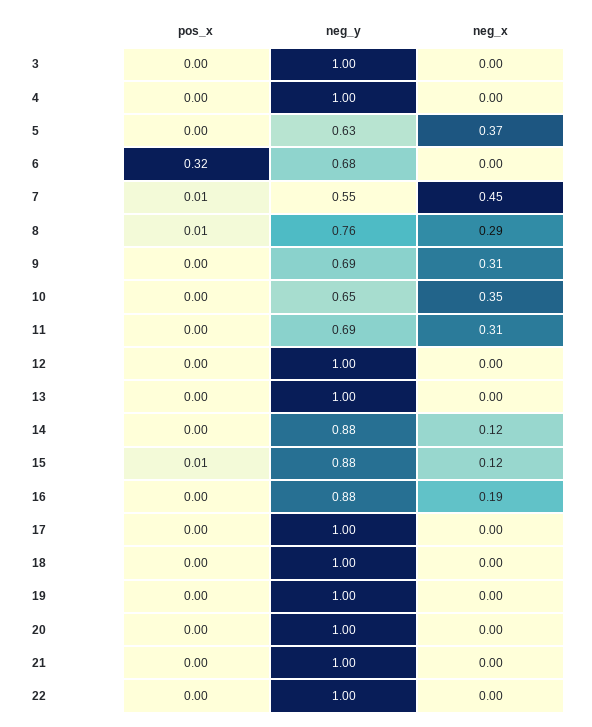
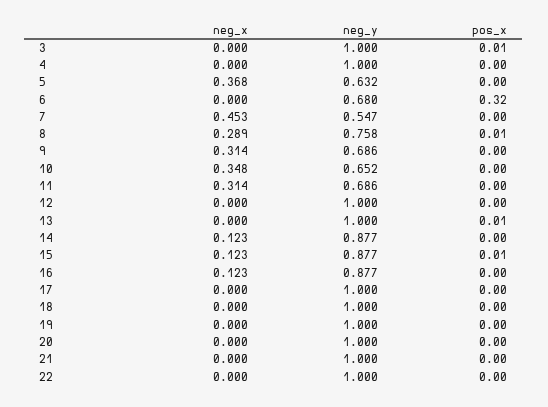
  {
    "pos_x": {
-     "3": 0,
+     "3": 0.01,
      "4": 0,
      "5": 0,
      "6": 0.32,
-     "7": 0.01,
+     "7": 0,
      "8": 0.01,
      "9": 0,
      "10": 0,
      "11": 0,
      "12": 0,
-     "13": 0,
+     "13": 0.01,
      "14": 0,
      "15": 0.01,
      "16": 0,
      "17": 0,
      "18": 0,
      "19": 0,
      "20": 0,
      "21": 0,
      "22": 0
    },
    "neg_y": {
      "3": 1,
      "4": 1,
      "5": 0.632,
      "6": 0.68,
      "7": 0.547,
      "8": 0.758,
      "9": 0.686,
      "10": 0.652,
      "11": 0.686,
      "12": 1,
      "13": 1,
      "14": 0.877,
      "15": 0.877,
      "16": 0.877,
      "17": 1,
      "18": 1,
      "19": 1,
      "20": 1,
      "21": 1,
      "22": 1
    },
    "neg_x": {
      "3": 0,
      "4": 0,
      "5": 0.368,
      "6": 0,
      "7": 0.453,
      "8": 0.289,
      "9": 0.314,
      "10": 0.348,
      "11": 0.314,
      "12": 0,
      "13": 0,
      "14": 0.123,
      "15": 0.123,
-     "16": 0.19,
+     "16": 0.123,
      "17": 0,
      "18": 0,
      "19": 0,
      "20": 0,
      "21": 0,
      "22": 0
    }
  }

